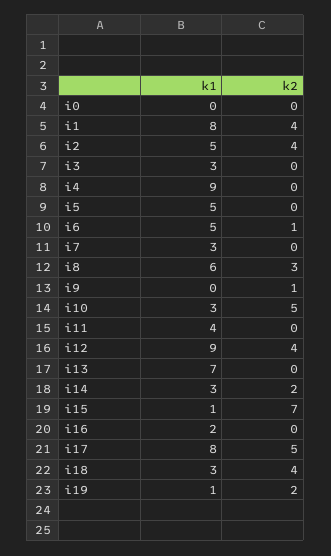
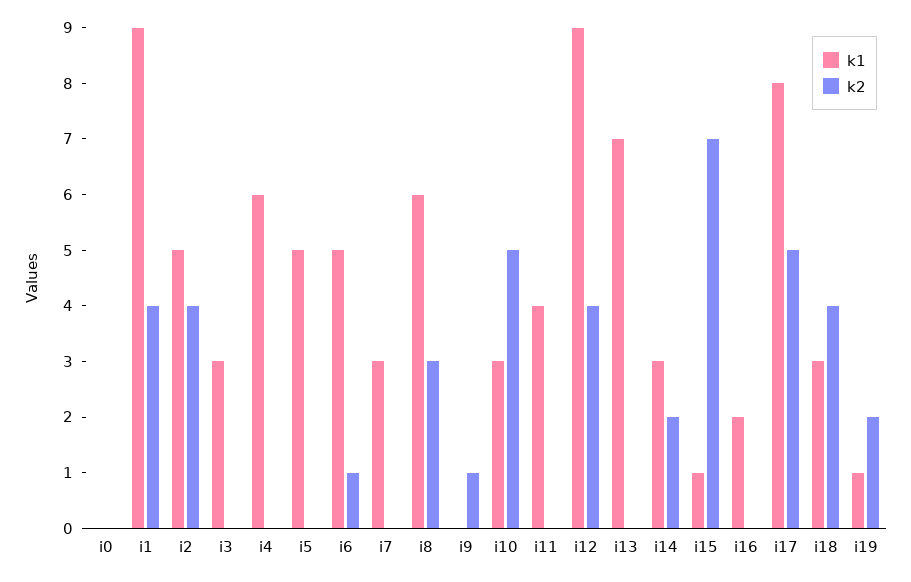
  {
    "k1": {
      "i0": 0,
-     "i1": 8,
+     "i1": 9,
      "i2": 5,
      "i3": 3,
-     "i4": 9,
+     "i4": 6,
      "i5": 5,
      "i6": 5,
      "i7": 3,
      "i8": 6,
      "i9": 0,
      "i10": 3,
      "i11": 4,
      "i12": 9,
      "i13": 7,
      "i14": 3,
      "i15": 1,
      "i16": 2,
      "i17": 8,
      "i18": 3,
      "i19": 1
    },
    "k2": {
      "i0": 0,
      "i1": 4,
      "i2": 4,
      "i3": 0,
      "i4": 0,
      "i5": 0,
      "i6": 1,
      "i7": 0,
      "i8": 3,
      "i9": 1,
      "i10": 5,
      "i11": 0,
      "i12": 4,
      "i13": 0,
      "i14": 2,
      "i15": 7,
      "i16": 0,
      "i17": 5,
      "i18": 4,
      "i19": 2
    }
  }

